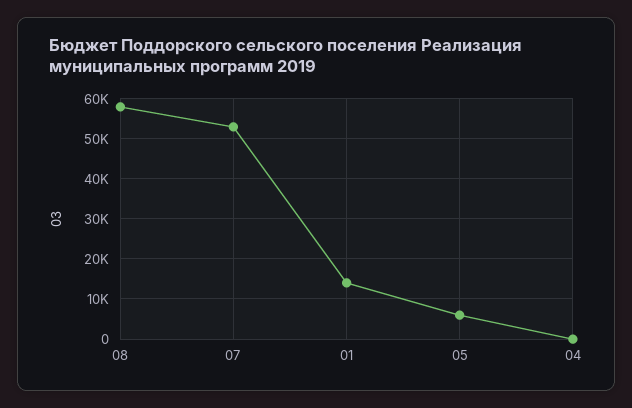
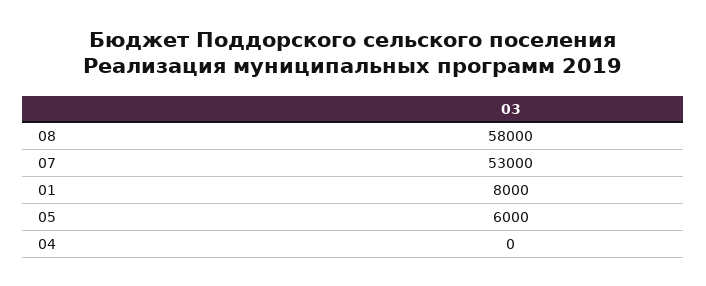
  {
    "08": 58000,
    "07": 53000,
-   "01": 14000,
+   "01": 8000,
    "05": 6000,
    "04": 0
  }

